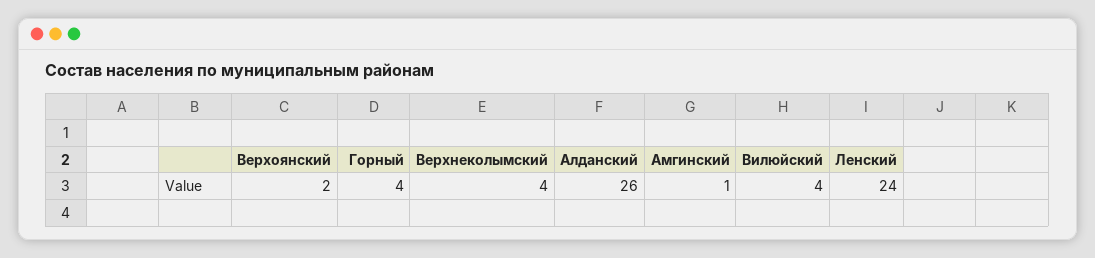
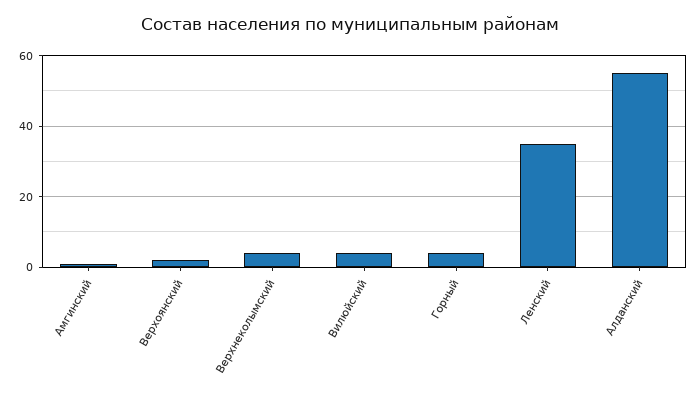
  {
    "Верхоянский": 2,
    "Горный": 4,
    "Верхнеколымский": 4,
-   "Алданский": 26,
+   "Алданский": 55,
    "Амгинский": 1,
    "Вилюйский": 4,
-   "Ленский": 24
+   "Ленский": 35
  }

